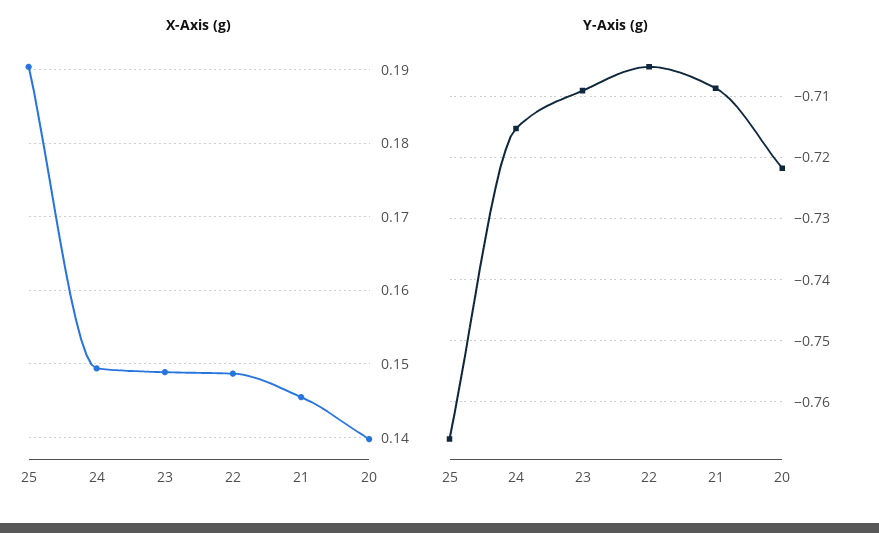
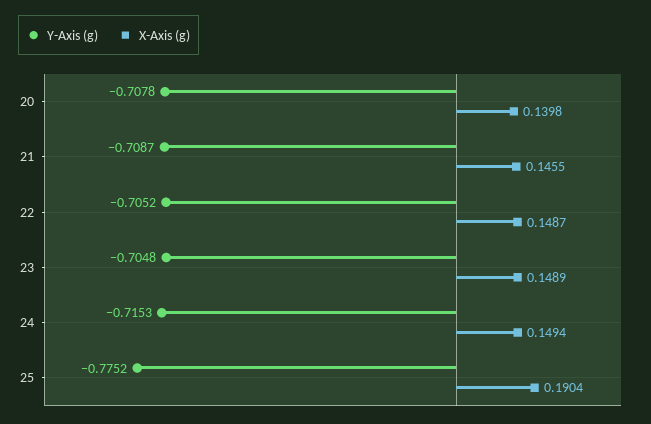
  {
    "X-Axis (g)": {
      "25": 0.1904,
      "24": 0.1494,
      "23": 0.1489,
      "22": 0.1487,
      "21": 0.1455,
      "20": 0.1398
    },
    "Y-Axis (g)": {
-     "25": -0.766,
+     "25": -0.7752,
      "24": -0.7153,
-     "23": -0.709,
+     "23": -0.7048,
      "22": -0.7052,
      "21": -0.7087,
-     "20": -0.722
+     "20": -0.7078
    }
  }

